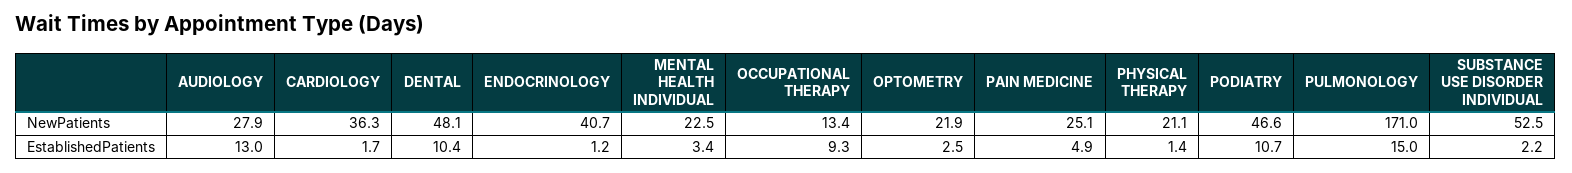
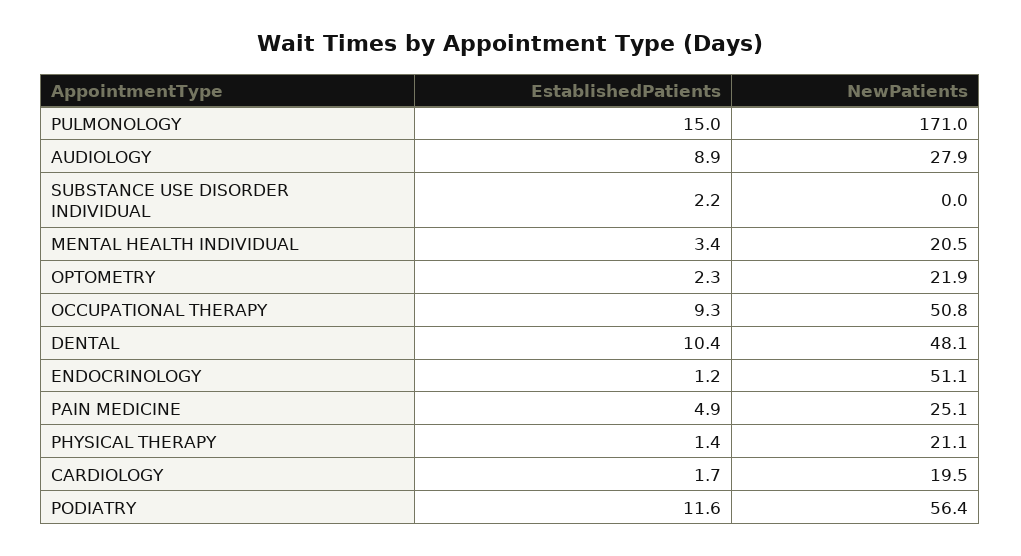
  {
    "AUDIOLOGY": {
      "NewPatients": 27.9,
-     "EstablishedPatients": 13
+     "EstablishedPatients": 8.9
    },
    "CARDIOLOGY": {
-     "NewPatients": 36.3,
+     "NewPatients": 19.5,
      "EstablishedPatients": 1.7
    },
    "DENTAL": {
      "NewPatients": 48.1,
      "EstablishedPatients": 10.4
    },
    "ENDOCRINOLOGY": {
-     "NewPatients": 40.7,
+     "NewPatients": 51.1,
      "EstablishedPatients": 1.2
    },
    "MENTAL HEALTH INDIVIDUAL": {
-     "NewPatients": 22.5,
+     "NewPatients": 20.5,
      "EstablishedPatients": 3.4
    },
    "OCCUPATIONAL THERAPY": {
-     "NewPatients": 13.4,
+     "NewPatients": 50.8,
      "EstablishedPatients": 9.3
    },
    "OPTOMETRY": {
      "NewPatients": 21.9,
-     "EstablishedPatients": 2.5
+     "EstablishedPatients": 2.3
    },
    "PAIN MEDICINE": {
      "NewPatients": 25.1,
      "EstablishedPatients": 4.9
    },
    "PHYSICAL THERAPY": {
      "NewPatients": 21.1,
      "EstablishedPatients": 1.4
    },
    "PODIATRY": {
-     "NewPatients": 46.6,
+     "NewPatients": 56.4,
-     "EstablishedPatients": 10.7
+     "EstablishedPatients": 11.6
    },
    "PULMONOLOGY": {
      "NewPatients": 171,
      "EstablishedPatients": 15
    },
    "SUBSTANCE USE DISORDER INDIVIDUAL": {
-     "NewPatients": 52.5,
+     "NewPatients": 0,
      "EstablishedPatients": 2.2
    }
  }

